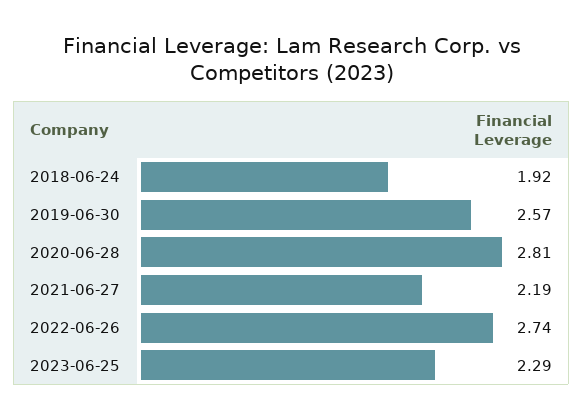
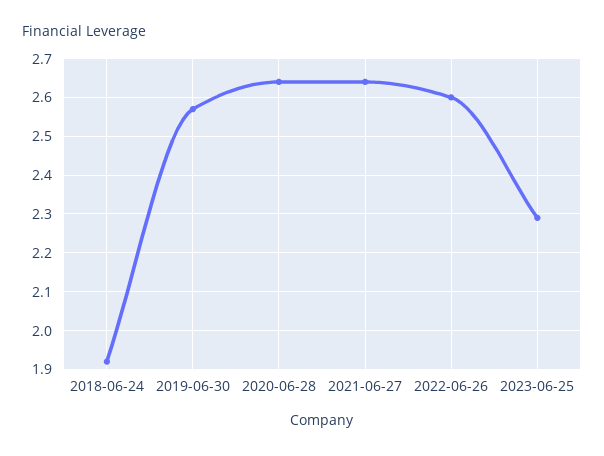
  {
    "2018-06-24": 1.92,
    "2019-06-30": 2.57,
-   "2020-06-28": 2.81,
+   "2020-06-28": 2.65,
-   "2021-06-27": 2.19,
+   "2021-06-27": 2.65,
-   "2022-06-26": 2.74,
+   "2022-06-26": 2.6,
    "2023-06-25": 2.29
  }

